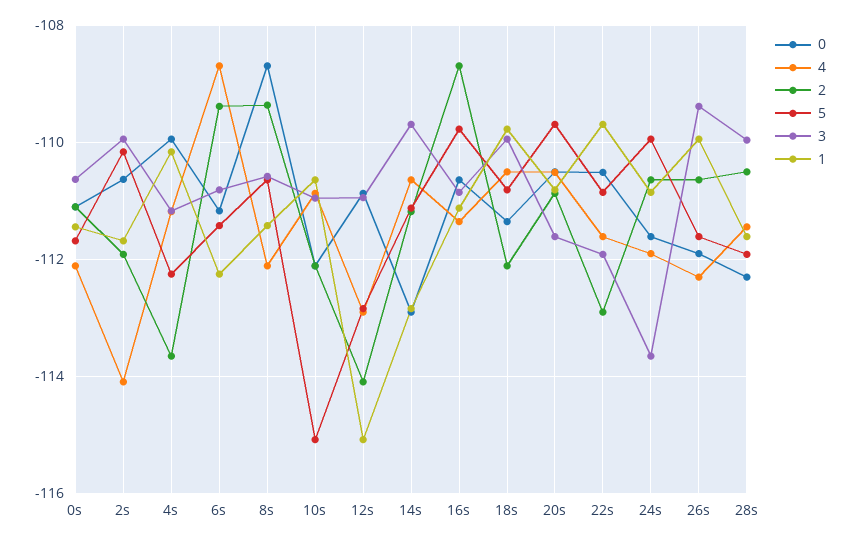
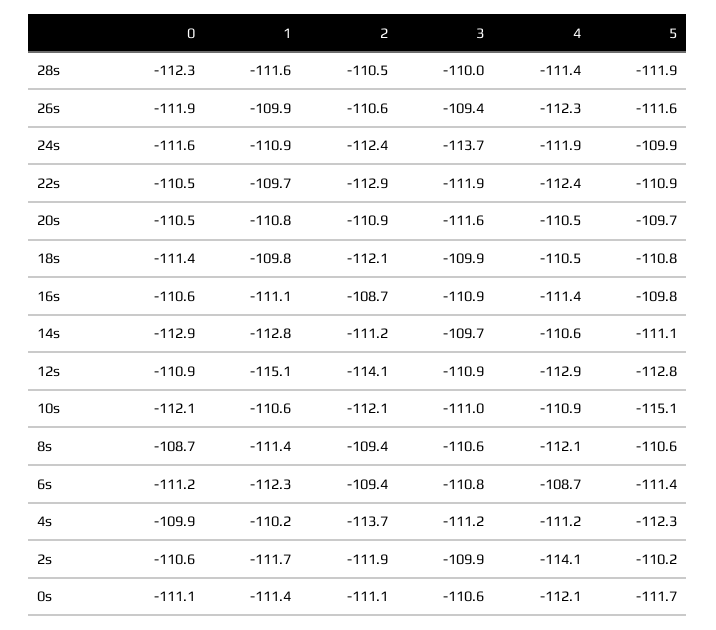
  {
    "0": {
      "0s": -111.1,
      "2s": -110.6,
      "4s": -109.9,
      "6s": -111.2,
      "8s": -108.7,
      "10s": -112.1,
      "12s": -110.9,
      "14s": -112.9,
      "16s": -110.6,
      "18s": -111.4,
      "20s": -110.5,
      "22s": -110.5,
      "24s": -111.6,
      "26s": -111.9,
      "28s": -112.3
    },
    "4": {
      "0s": -112.1,
      "2s": -114.1,
      "4s": -111.2,
      "6s": -108.7,
      "8s": -112.1,
      "10s": -110.9,
      "12s": -112.9,
      "14s": -110.6,
      "16s": -111.4,
      "18s": -110.5,
      "20s": -110.5,
-     "22s": -111.6,
+     "22s": -112.4,
      "24s": -111.9,
      "26s": -112.3,
      "28s": -111.4
    },
    "2": {
      "0s": -111.1,
      "2s": -111.9,
      "4s": -113.7,
      "6s": -109.4,
      "8s": -109.4,
      "10s": -112.1,
      "12s": -114.1,
      "14s": -111.2,
      "16s": -108.7,
      "18s": -112.1,
      "20s": -110.9,
      "22s": -112.9,
-     "24s": -110.6,
+     "24s": -112.4,
      "26s": -110.6,
      "28s": -110.5
    },
    "5": {
      "0s": -111.7,
      "2s": -110.2,
      "4s": -112.3,
      "6s": -111.4,
      "8s": -110.6,
      "10s": -115.1,
      "12s": -112.8,
      "14s": -111.1,
      "16s": -109.8,
      "18s": -110.8,
      "20s": -109.7,
      "22s": -110.9,
      "24s": -109.9,
      "26s": -111.6,
      "28s": -111.9
    },
    "3": {
      "0s": -110.6,
      "2s": -109.9,
      "4s": -111.2,
      "6s": -110.8,
      "8s": -110.6,
      "10s": -111,
      "12s": -110.9,
      "14s": -109.7,
      "16s": -110.9,
      "18s": -109.9,
      "20s": -111.6,
      "22s": -111.9,
      "24s": -113.7,
      "26s": -109.4,
      "28s": -110
    },
    "1": {
      "0s": -111.4,
      "2s": -111.7,
      "4s": -110.2,
      "6s": -112.3,
      "8s": -111.4,
      "10s": -110.6,
      "12s": -115.1,
      "14s": -112.8,
      "16s": -111.1,
      "18s": -109.8,
      "20s": -110.8,
      "22s": -109.7,
      "24s": -110.9,
      "26s": -109.9,
      "28s": -111.6
    }
  }

